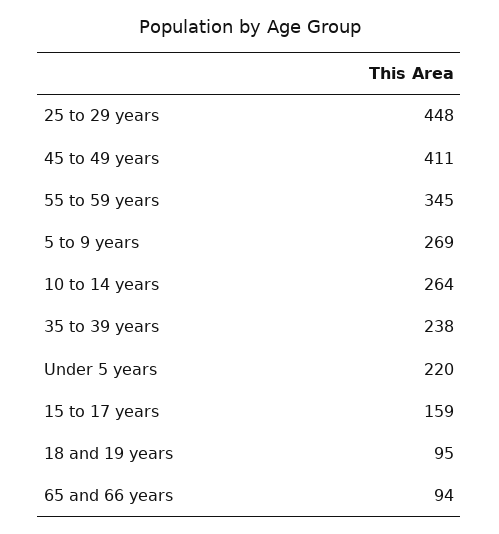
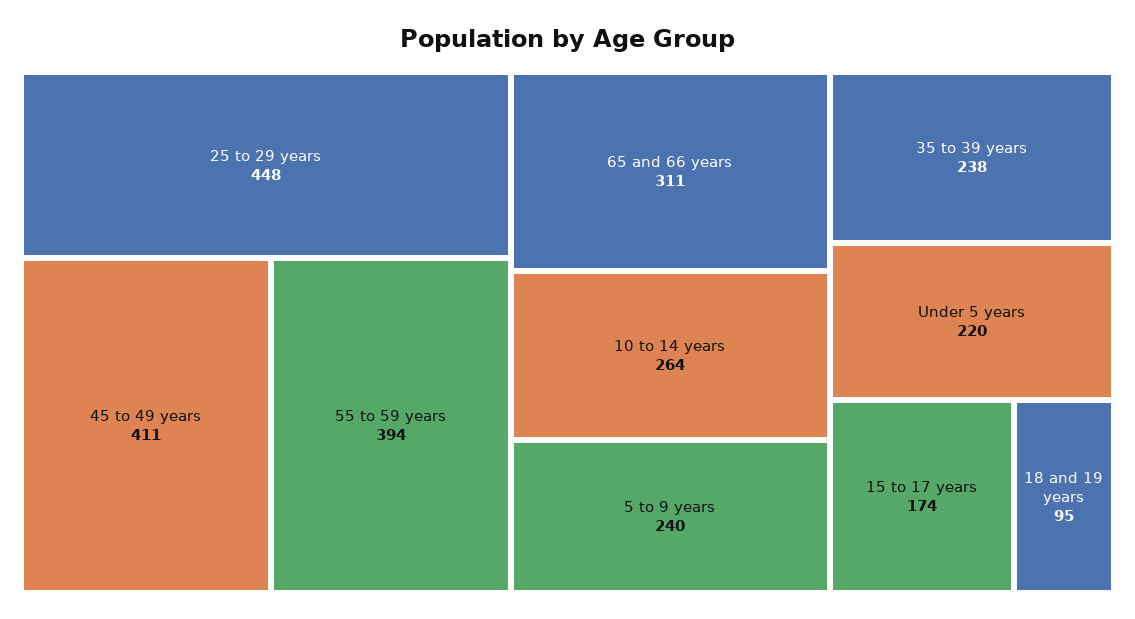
  {
    "25 to 29 years": 448,
    "45 to 49 years": 411,
-   "55 to 59 years": 345,
+   "55 to 59 years": 394,
-   "5 to 9 years": 269,
+   "5 to 9 years": 240,
    "10 to 14 years": 264,
    "35 to 39 years": 238,
    "Under 5 years": 220,
-   "15 to 17 years": 159,
+   "15 to 17 years": 174,
    "18 and 19 years": 95,
-   "65 and 66 years": 94
+   "65 and 66 years": 311
  }

